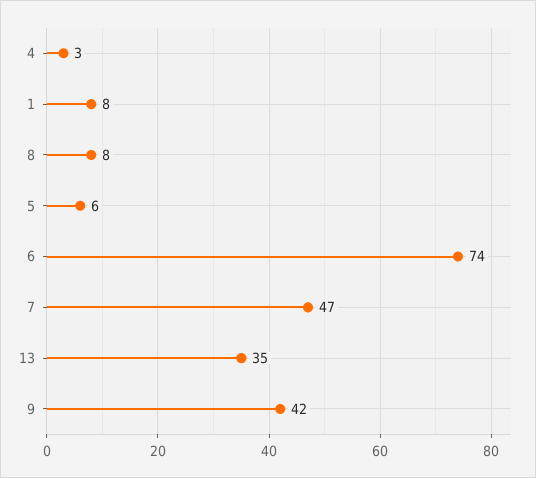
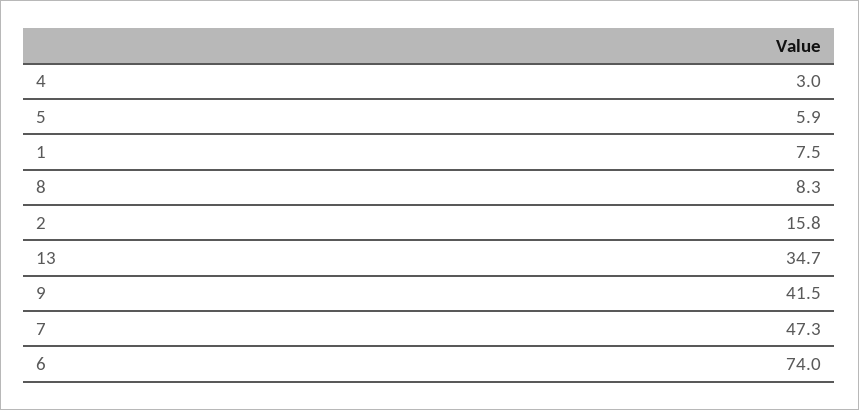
  {
    "4": 3,
    "1": 7.5,
    "8": 8.3,
    "5": 5.9,
    "6": 74,
    "7": 47.3,
    "13": 34.7,
-   "9": 41.5
+   "9": 41.5,
+   "2": 15.8
  }

